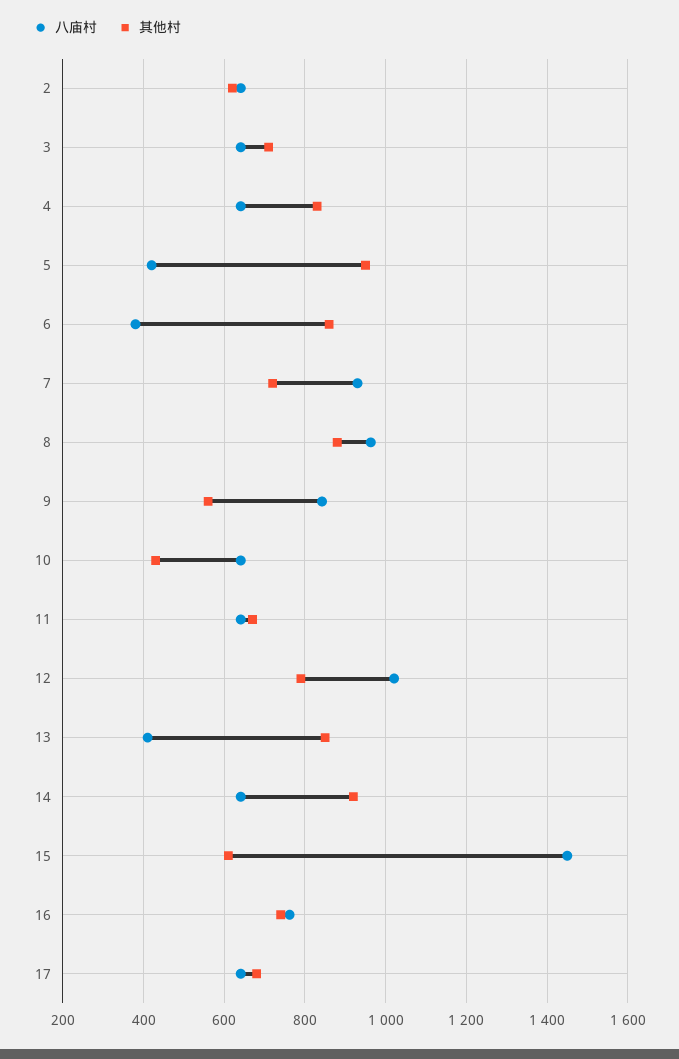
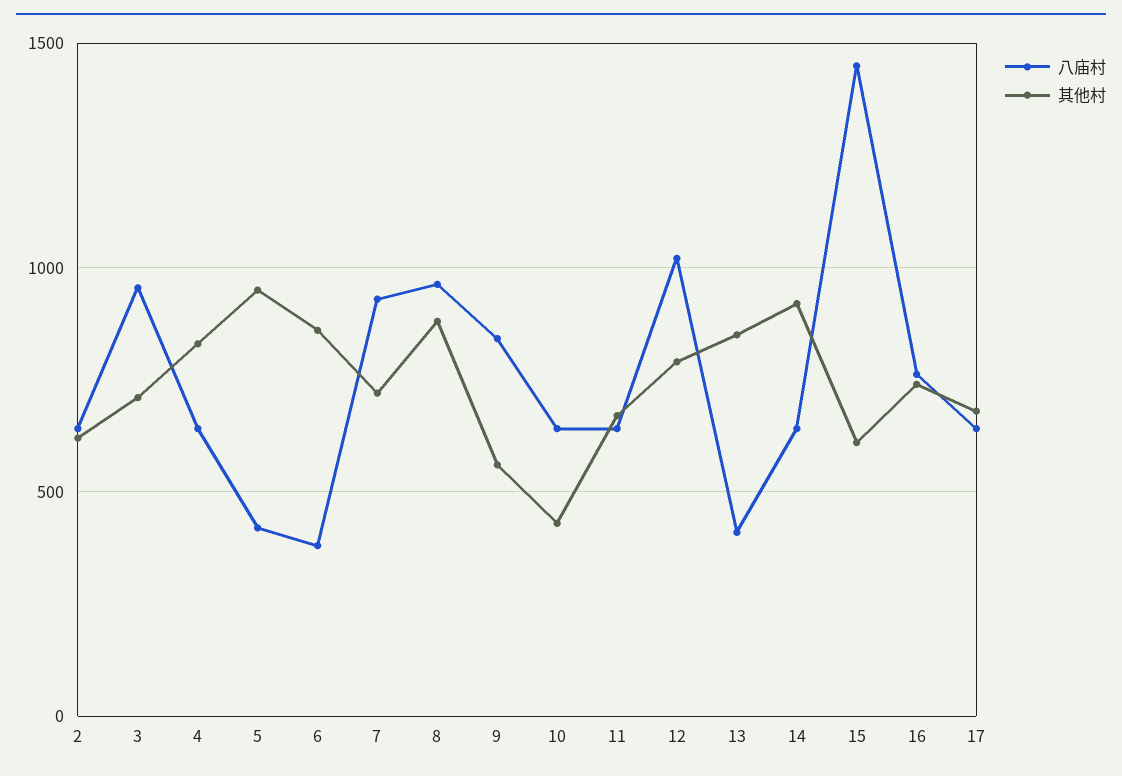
  {
    "八庙村": {
      "2": 640,
-     "3": 640,
+     "3": 950,
      "4": 640,
      "5": 420,
      "6": 380,
      "7": 940,
      "8": 960,
      "9": 840,
      "10": 640,
      "11": 640,
      "12": 1020,
      "13": 420,
      "14": 640,
      "15": 1460,
      "16": 760,
      "17": 640
    },
    "其他村": {
      "2": 620,
      "3": 720,
      "4": 840,
      "5": 960,
      "6": 860,
      "7": 720,
      "8": 880,
      "9": 560,
      "10": 440,
      "11": 680,
      "12": 800,
      "13": 860,
      "14": 920,
      "15": 620,
      "16": 740,
      "17": 680
    }
  }

